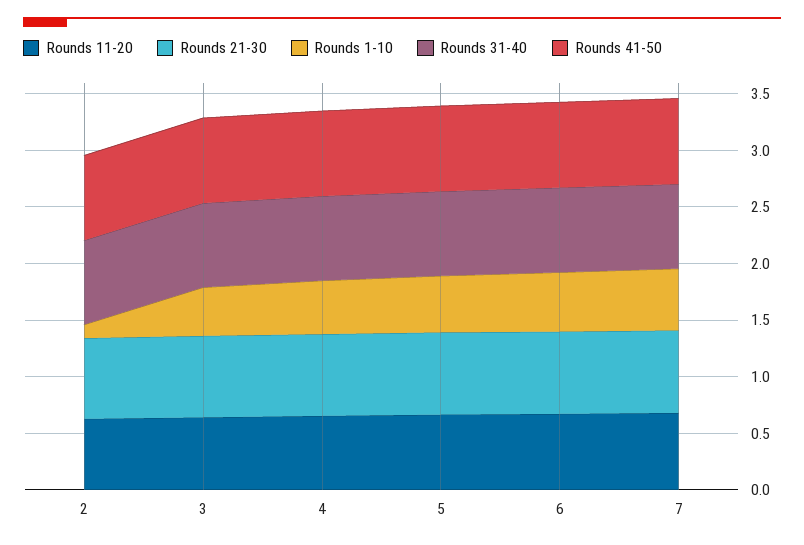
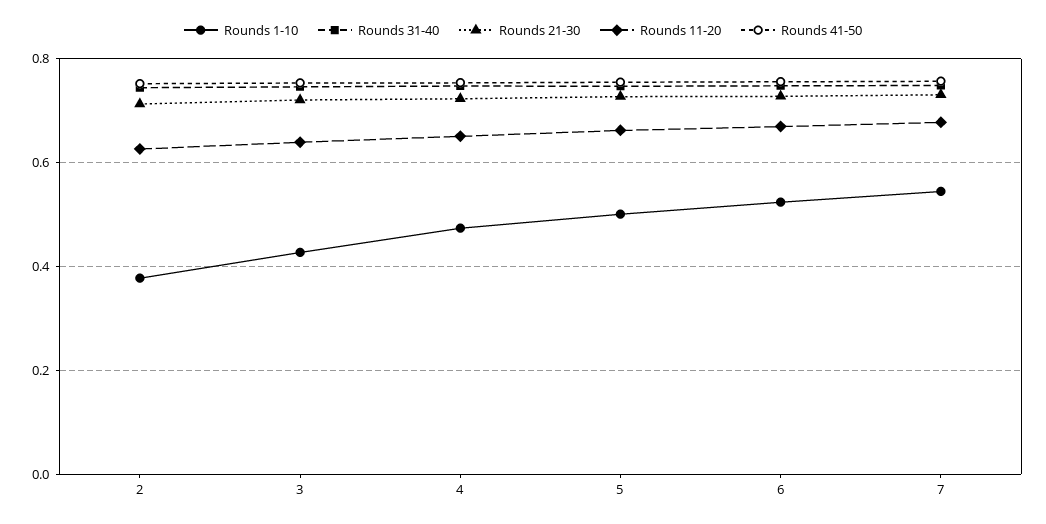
  {
    "Rounds 11-20": {
      "2": 0.62,
      "3": 0.64,
      "4": 0.66,
      "5": 0.66,
      "6": 0.66,
      "7": 0.68
    },
    "Rounds 21-30": {
      "2": 0.72,
      "3": 0.72,
      "4": 0.72,
      "5": 0.72,
      "6": 0.72,
      "7": 0.74
    },
    "Rounds 1-10": {
-     "2": 0.1,
+     "2": 0.38,
      "3": 0.42,
      "4": 0.48,
      "5": 0.5,
      "6": 0.52,
      "7": 0.54
    },
    "Rounds 31-40": {
      "2": 0.74,
      "3": 0.74,
      "4": 0.74,
      "5": 0.74,
      "6": 0.74,
      "7": 0.74
    },
    "Rounds 41-50": {
      "2": 0.76,
      "3": 0.76,
      "4": 0.76,
      "5": 0.76,
      "6": 0.76,
      "7": 0.76
    }
  }

